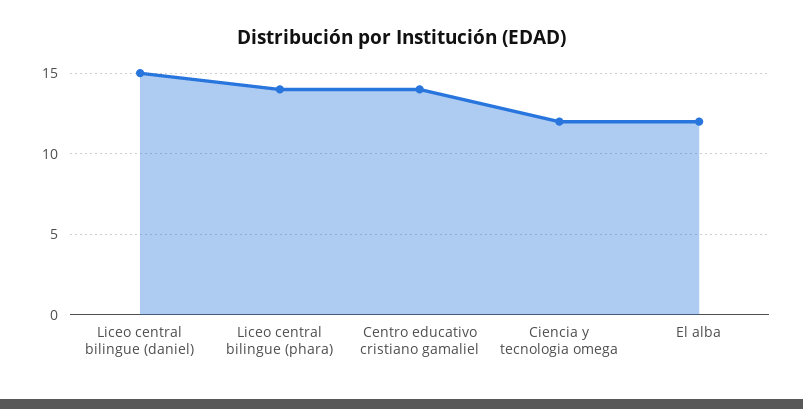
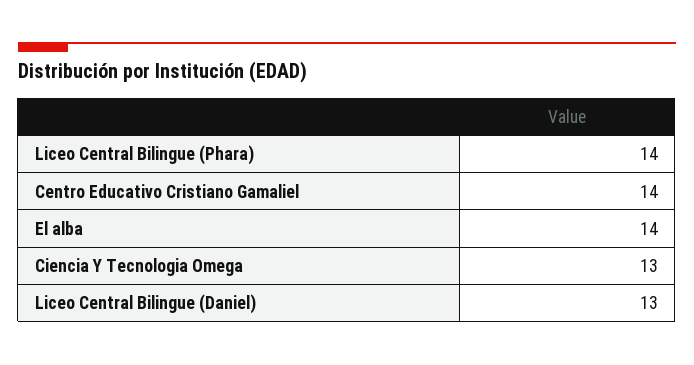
  {
-   "Liceo central bilingue (daniel)": 15,
+   "Liceo central bilingue (daniel)": 13,
    "Liceo central bilingue (phara)": 14,
    "Centro educativo cristiano gamaliel": 14,
-   "Ciencia y tecnologia omega": 12,
+   "Ciencia y tecnologia omega": 13,
-   "El alba": 12
+   "El alba": 14
  }

